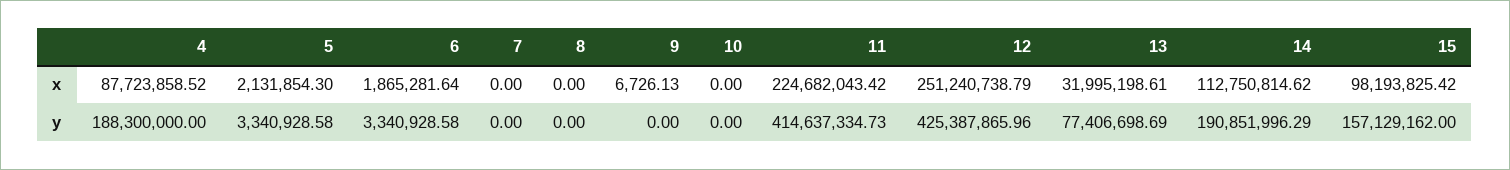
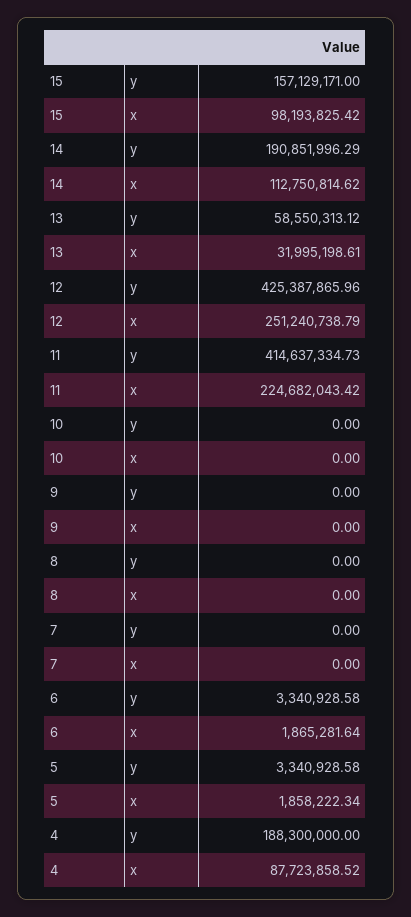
  {
    "4": {
      "x": 87723858.52,
      "y": 188300000
    },
    "5": {
-     "x": 2131854.3,
+     "x": 1858222.34,
      "y": 3340928.58
    },
    "6": {
      "x": 1865281.64,
      "y": 3340928.58
    },
    "7": {
      "x": 0,
      "y": 0
    },
    "8": {
      "x": 0,
      "y": 0
    },
    "9": {
-     "x": 6726.13,
+     "x": 0,
      "y": 0
    },
    "10": {
      "x": 0,
      "y": 0
    },
    "11": {
      "x": 224682043.42,
      "y": 414637334.73
    },
    "12": {
      "x": 251240738.79,
      "y": 425387865.96
    },
    "13": {
      "x": 31995198.61,
-     "y": 77406698.69
+     "y": 58550313.12
    },
    "14": {
      "x": 112750814.62,
      "y": 190851996.29
    },
    "15": {
      "x": 98193825.42,
-     "y": 157129162
+     "y": 157129171
    }
  }

